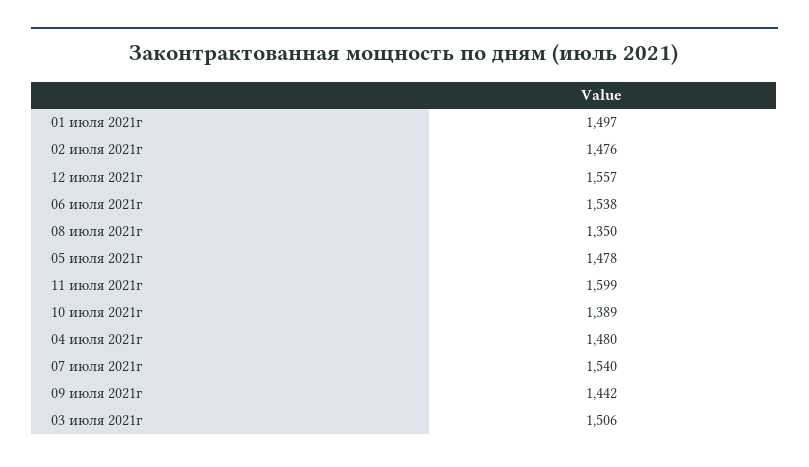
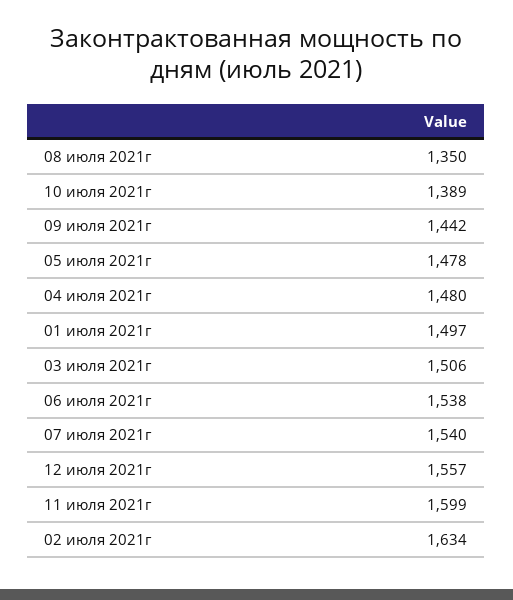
  {
    "01 июля 2021г": 1497,
-   "02 июля 2021г": 1476,
+   "02 июля 2021г": 1634,
    "12 июля 2021г": 1557,
    "06 июля 2021г": 1538,
    "08 июля 2021г": 1350,
    "05 июля 2021г": 1478,
    "11 июля 2021г": 1599,
    "10 июля 2021г": 1389,
    "04 июля 2021г": 1480,
    "07 июля 2021г": 1540,
    "09 июля 2021г": 1442,
    "03 июля 2021г": 1506
  }

